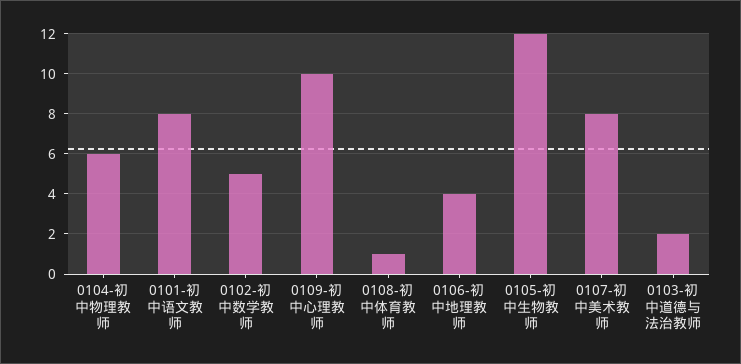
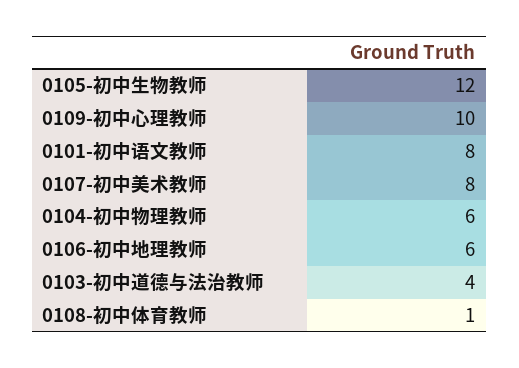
  {
    "0104-初中物理教师": 6,
    "0101-初中语文教师": 8,
-   "0102-初中数学教师": 5,
    "0109-初中心理教师": 10,
    "0108-初中体育教师": 1,
-   "0106-初中地理教师": 4,
+   "0106-初中地理教师": 6,
    "0105-初中生物教师": 12,
    "0107-初中美术教师": 8,
-   "0103-初中道德与法治教师": 2
+   "0103-初中道德与法治教师": 4
  }

